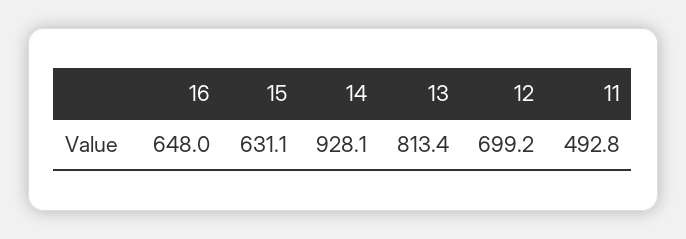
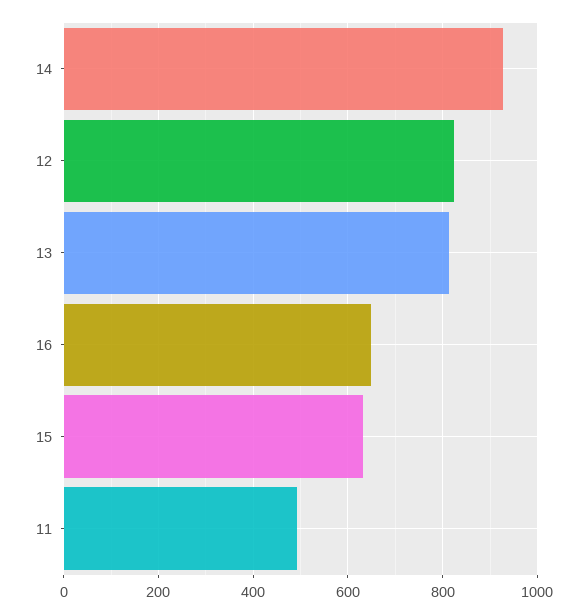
  {
    "16": 648,
    "15": 631.1,
    "14": 928.1,
    "13": 813.4,
-   "12": 699.2,
+   "12": 820,
    "11": 492.8
  }

